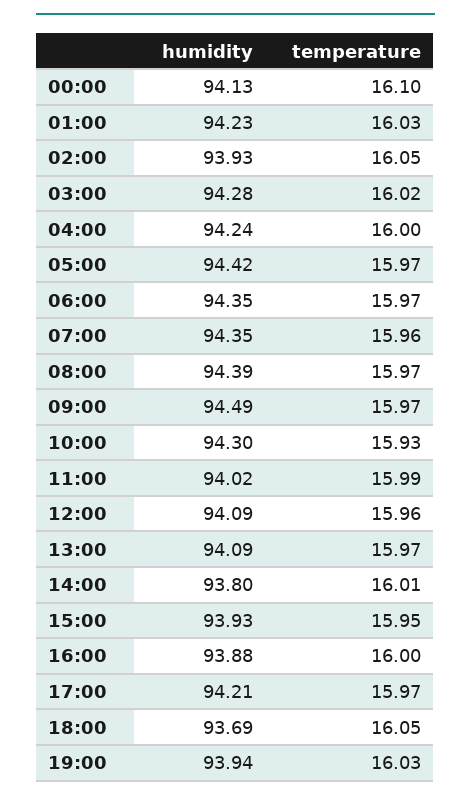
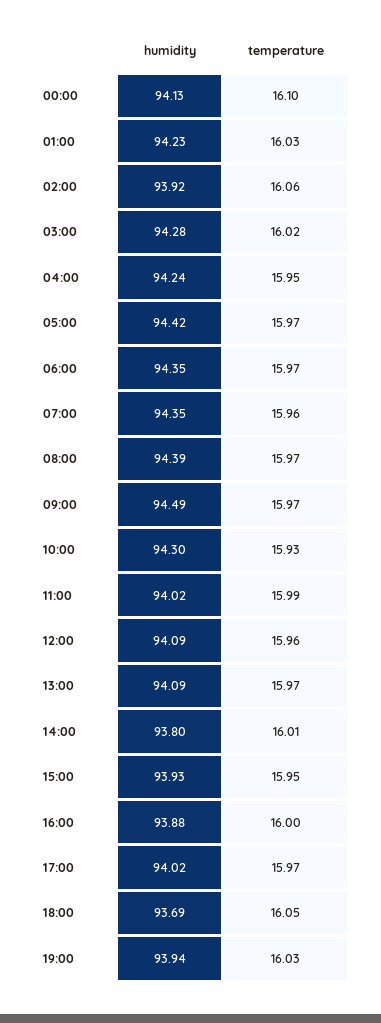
  {
    "humidity": {
      "00:00": 94.13,
      "01:00": 94.23,
-     "02:00": 93.93,
+     "02:00": 93.92,
      "03:00": 94.28,
      "04:00": 94.24,
      "05:00": 94.42,
      "06:00": 94.35,
      "07:00": 94.35,
      "08:00": 94.39,
      "09:00": 94.49,
      "10:00": 94.3,
      "11:00": 94.02,
      "12:00": 94.09,
      "13:00": 94.09,
      "14:00": 93.8,
      "15:00": 93.93,
      "16:00": 93.88,
-     "17:00": 94.21,
+     "17:00": 94.02,
      "18:00": 93.69,
      "19:00": 93.94
    },
    "temperature": {
      "00:00": 16.1,
      "01:00": 16.03,
-     "02:00": 16.05,
+     "02:00": 16.06,
      "03:00": 16.02,
-     "04:00": 16,
+     "04:00": 15.95,
      "05:00": 15.97,
      "06:00": 15.97,
      "07:00": 15.96,
      "08:00": 15.97,
      "09:00": 15.97,
      "10:00": 15.93,
      "11:00": 15.99,
      "12:00": 15.96,
      "13:00": 15.97,
      "14:00": 16.01,
      "15:00": 15.95,
      "16:00": 16,
      "17:00": 15.97,
      "18:00": 16.05,
      "19:00": 16.03
    }
  }

